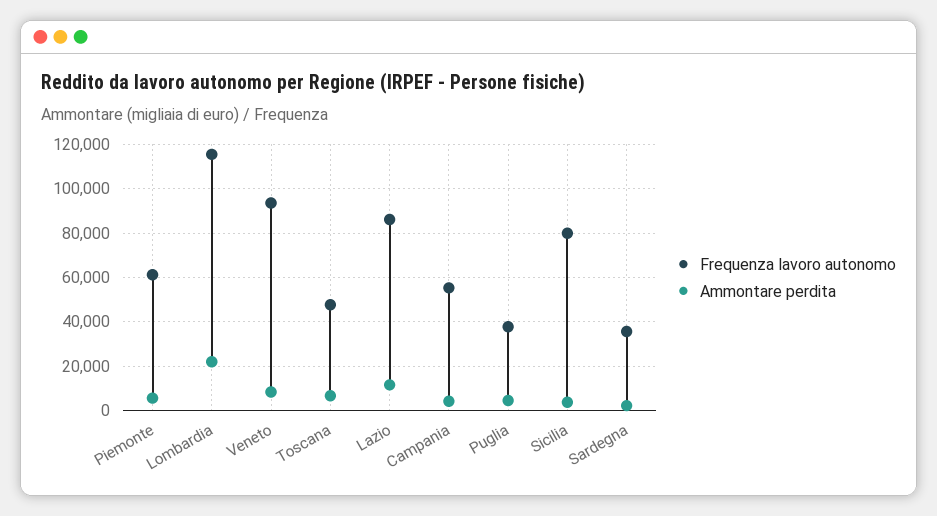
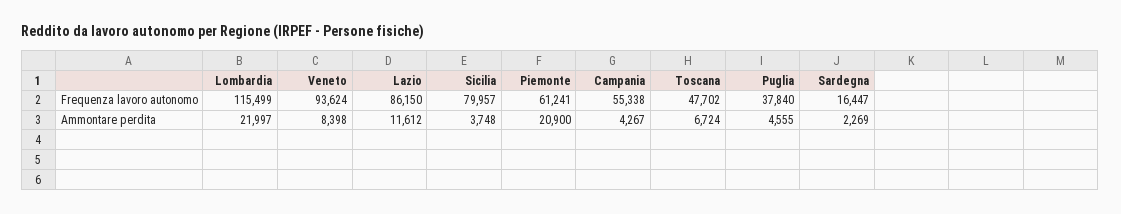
  {
    "Frequenza lavoro autonomo": {
      "Piemonte": 61241,
      "Lombardia": 115499,
      "Veneto": 93624,
      "Toscana": 47702,
      "Lazio": 86150,
      "Campania": 55338,
      "Puglia": 37840,
      "Sicilia": 79957,
-     "Sardegna": 35000
+     "Sardegna": 16447
    },
    "Ammontare perdita": {
-     "Piemonte": 5000,
+     "Piemonte": 20900,
      "Lombardia": 21997,
      "Veneto": 8398,
      "Toscana": 6724,
      "Lazio": 11612,
      "Campania": 4267,
      "Puglia": 4555,
      "Sicilia": 3748,
      "Sardegna": 2269
    }
  }

